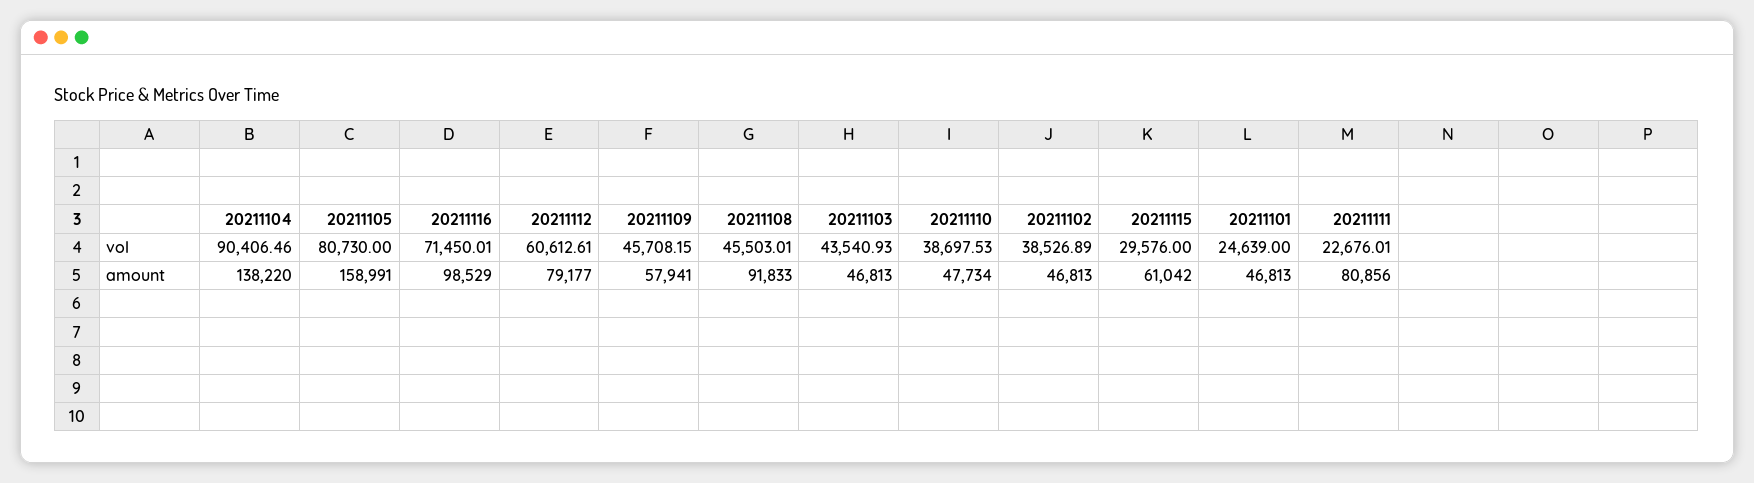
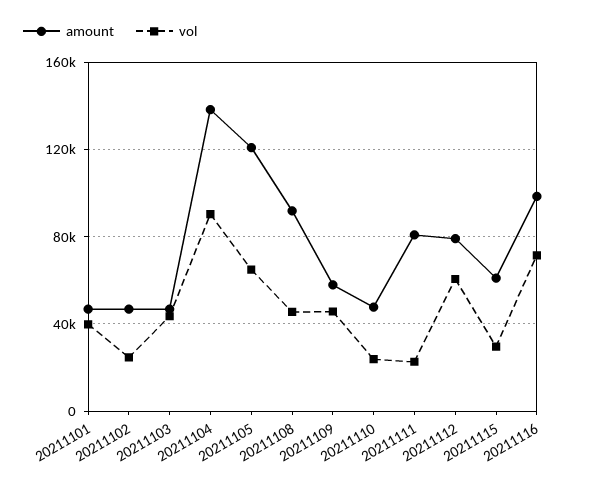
  {
    "vol": {
      "20211104": 90406.46,
-     "20211105": 80730,
+     "20211105": 65000,
      "20211116": 71450.01,
      "20211112": 60612.61,
      "20211109": 45708.15,
      "20211108": 45503.01,
      "20211103": 43540.93,
-     "20211110": 38697.53,
+     "20211110": 25000,
-     "20211102": 38526.89,
+     "20211102": 25000,
      "20211115": 29576,
-     "20211101": 24639,
+     "20211101": 40000,
      "20211111": 22676.01
    },
    "amount": {
      "20211104": 138220,
-     "20211105": 158991,
+     "20211105": 120000,
      "20211116": 98529,
      "20211112": 79177,
      "20211109": 57941,
      "20211108": 91833,
      "20211103": 46813,
      "20211110": 47734,
      "20211102": 46813,
      "20211115": 61042,
      "20211101": 46813,
      "20211111": 80856
    }
  }

